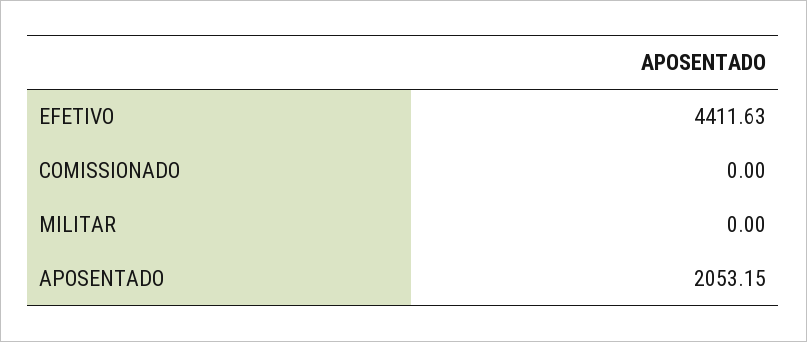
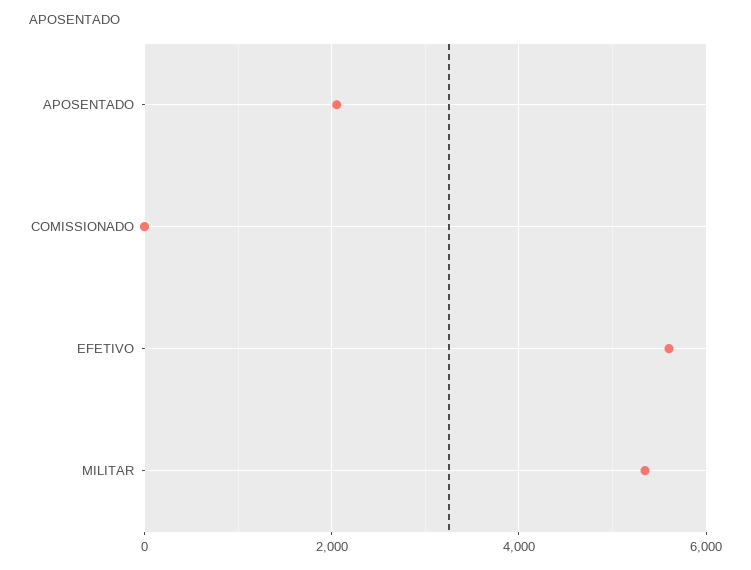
  {
-   "EFETIVO": 4411.63,
+   "EFETIVO": 5600,
    "COMISSIONADO": 0,
-   "MILITAR": 0,
+   "MILITAR": 5400,
    "APOSENTADO": 2053.15
  }

